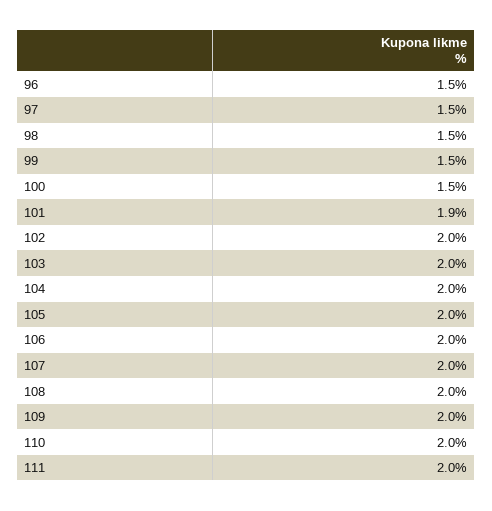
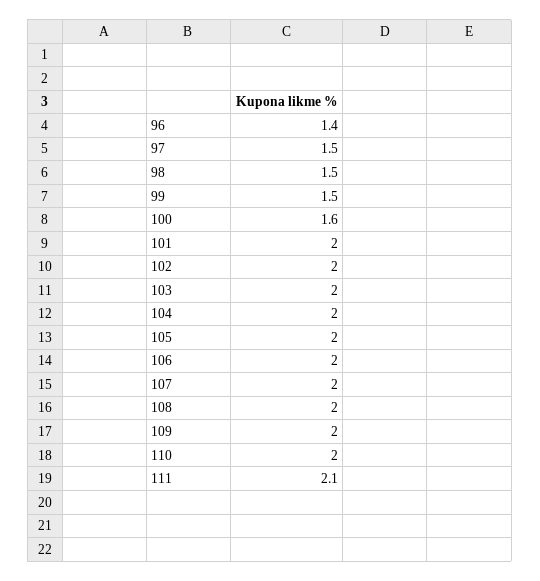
  {
-   "96": 1.5,
+   "96": 1.4,
    "97": 1.5,
    "98": 1.5,
    "99": 1.5,
-   "100": 1.5,
+   "100": 1.6,
-   "101": 1.9,
+   "101": 2,
    "102": 2,
    "103": 2,
    "104": 2,
    "105": 2,
    "106": 2,
    "107": 2,
    "108": 2,
    "109": 2,
    "110": 2,
-   "111": 2
+   "111": 2.1
  }

